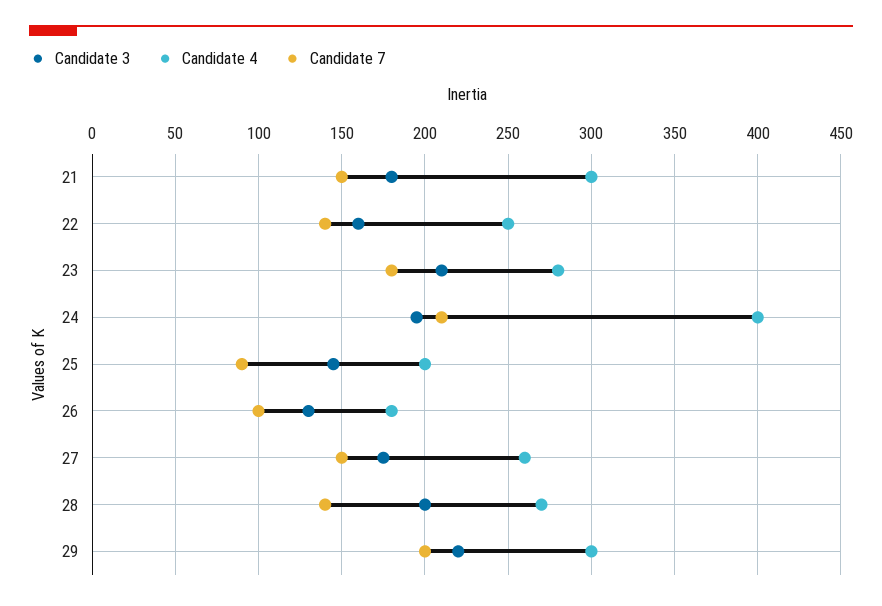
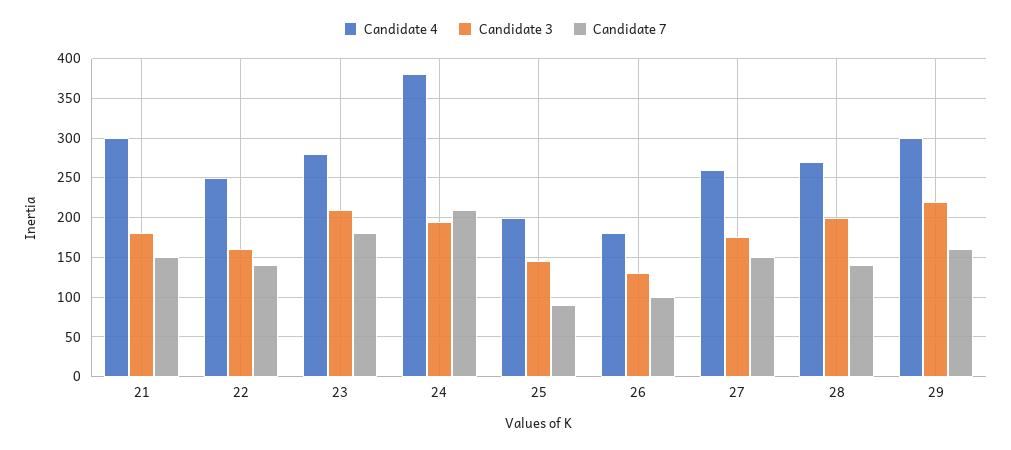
  {
    "Candidate 3": {
      "21": 180,
      "22": 160,
      "23": 210,
      "24": 195,
      "25": 145,
      "26": 130,
      "27": 175,
      "28": 200,
      "29": 220
    },
    "Candidate 4": {
      "21": 300,
      "22": 250,
      "23": 280,
-     "24": 400,
+     "24": 380,
      "25": 200,
      "26": 180,
      "27": 260,
      "28": 270,
      "29": 300
    },
    "Candidate 7": {
      "21": 150,
      "22": 140,
      "23": 180,
      "24": 210,
      "25": 90,
      "26": 100,
      "27": 150,
      "28": 140,
-     "29": 200
+     "29": 160
    }
  }

